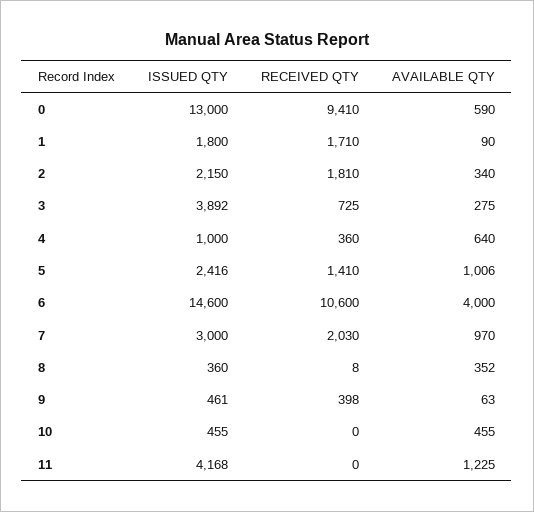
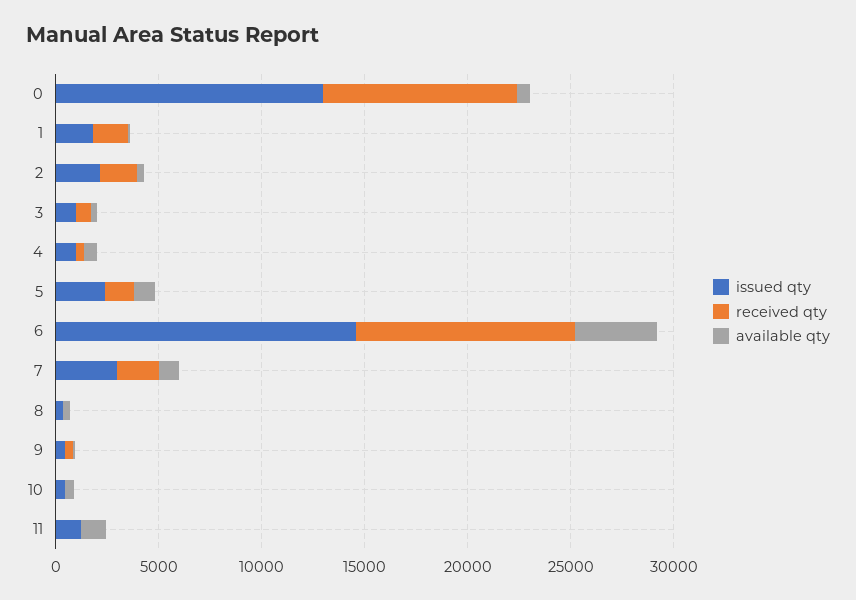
  {
    "ISSUED QTY": {
      "0": 13000,
      "1": 1800,
      "2": 2150,
-     "3": 3892,
+     "3": 1000,
      "4": 1000,
      "5": 2416,
      "6": 14600,
      "7": 3000,
      "8": 360,
      "9": 461,
      "10": 455,
-     "11": 4168
+     "11": 1000
    },
    "RECEIVED QTY": {
      "0": 9410,
      "1": 1710,
      "2": 1810,
      "3": 725,
      "4": 360,
      "5": 1410,
      "6": 10600,
      "7": 2030,
      "8": 8,
      "9": 398,
      "10": 0,
      "11": 0
    },
    "AVAILABLE QTY": {
      "0": 590,
      "1": 90,
      "2": 340,
      "3": 275,
      "4": 640,
      "5": 1006,
      "6": 4000,
      "7": 970,
      "8": 352,
      "9": 63,
      "10": 455,
      "11": 1225
    }
  }

